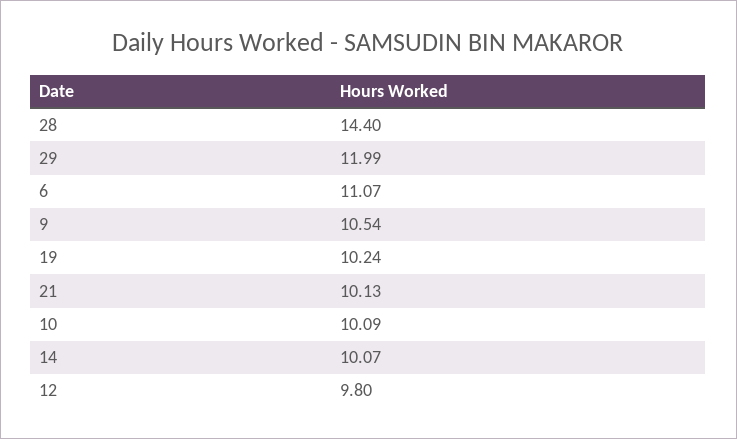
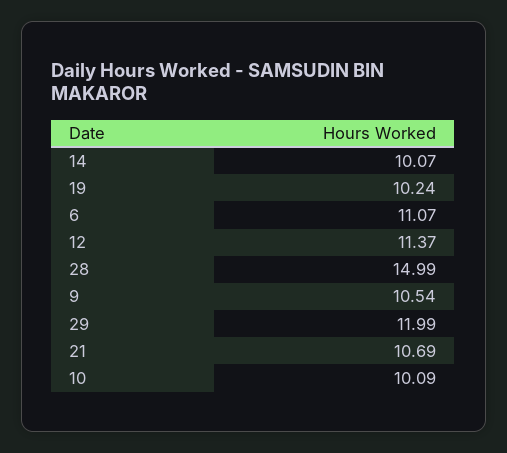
  {
-   "28": 14.4,
+   "28": 14.99,
    "29": 11.99,
    "6": 11.07,
    "9": 10.54,
    "19": 10.24,
-   "21": 10.13,
+   "21": 10.69,
    "10": 10.09,
    "14": 10.07,
-   "12": 9.8
+   "12": 11.37
  }

